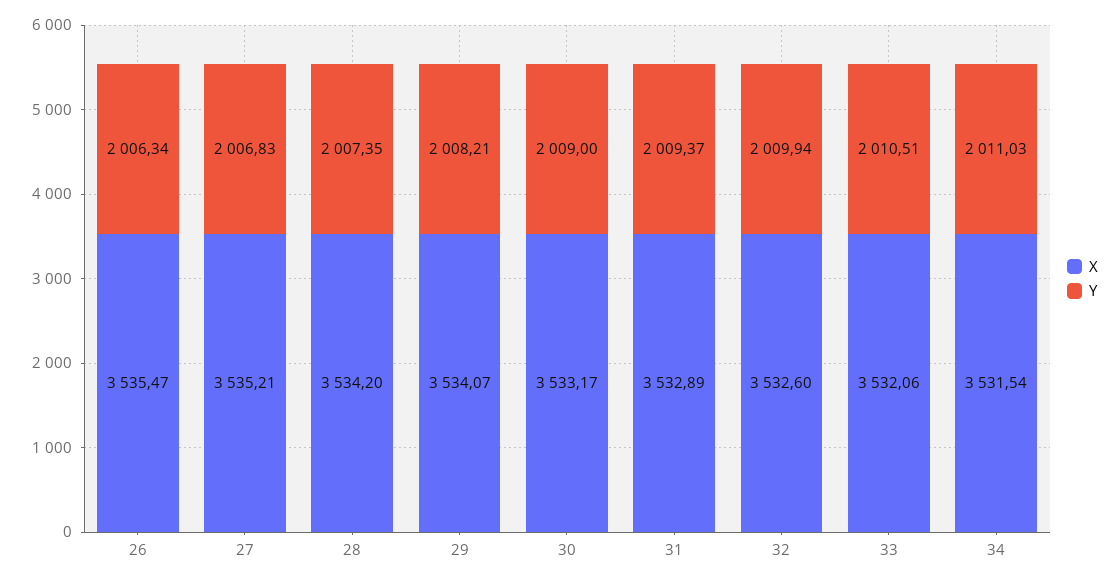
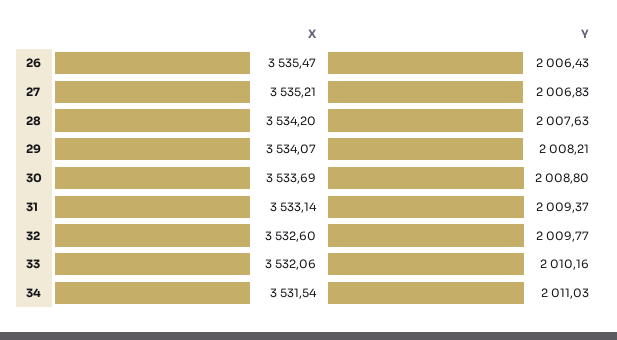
  {
    "X": {
      "26": 3535.47,
      "27": 3535.21,
      "28": 3534.2,
      "29": 3534.07,
-     "30": 3533.17,
+     "30": 3533.69,
-     "31": 3532.89,
+     "31": 3533.14,
      "32": 3532.6,
      "33": 3532.06,
      "34": 3531.54
    },
    "Y": {
-     "26": 2006.34,
+     "26": 2006.43,
      "27": 2006.83,
-     "28": 2007.35,
+     "28": 2007.63,
      "29": 2008.21,
-     "30": 2009,
+     "30": 2008.8,
      "31": 2009.37,
-     "32": 2009.94,
+     "32": 2009.77,
-     "33": 2010.51,
+     "33": 2010.16,
      "34": 2011.03
    }
  }

